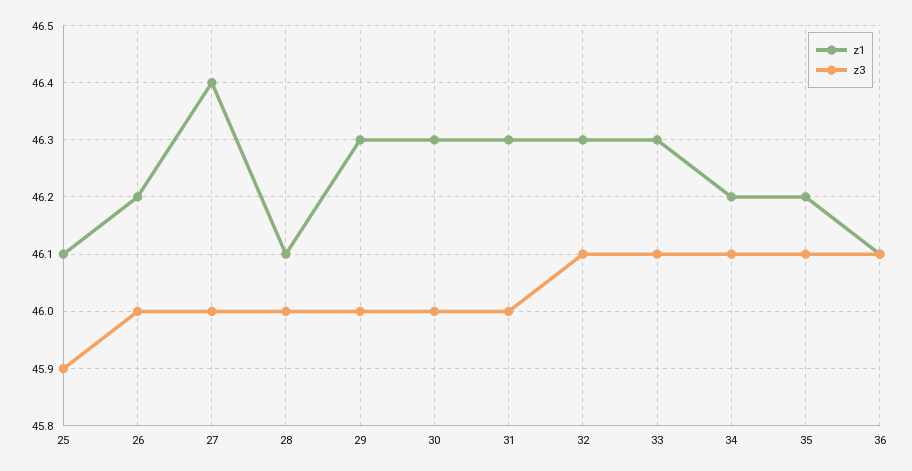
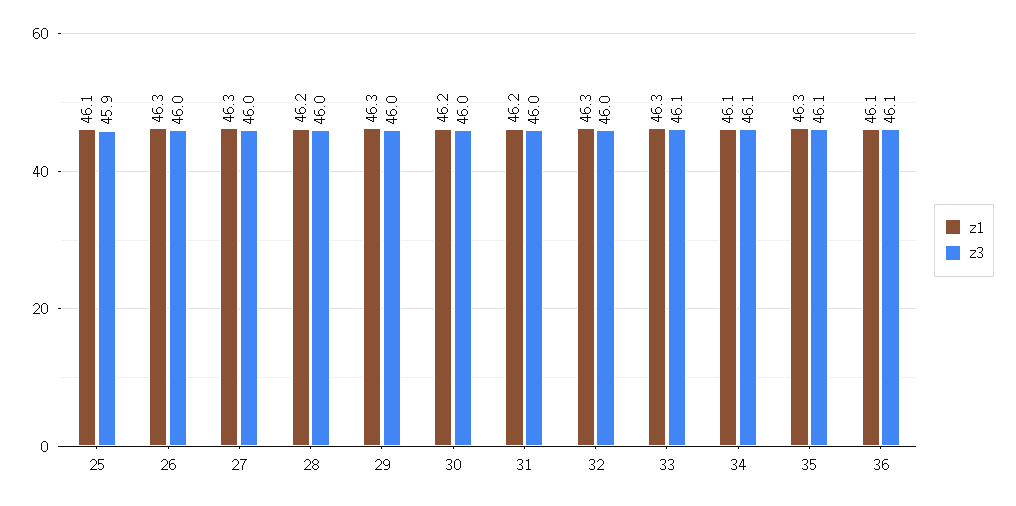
  {
    "z1": {
      "25": 46.1,
-     "26": 46.2,
+     "26": 46.3,
-     "27": 46.4,
+     "27": 46.3,
-     "28": 46.1,
+     "28": 46.2,
      "29": 46.3,
-     "30": 46.3,
+     "30": 46.2,
-     "31": 46.3,
+     "31": 46.2,
      "32": 46.3,
      "33": 46.3,
-     "34": 46.2,
+     "34": 46.1,
-     "35": 46.2,
+     "35": 46.3,
      "36": 46.1
    },
    "z3": {
      "25": 45.9,
      "26": 46,
      "27": 46,
      "28": 46,
      "29": 46,
      "30": 46,
      "31": 46,
-     "32": 46.1,
+     "32": 46,
      "33": 46.1,
      "34": 46.1,
      "35": 46.1,
      "36": 46.1
    }
  }

